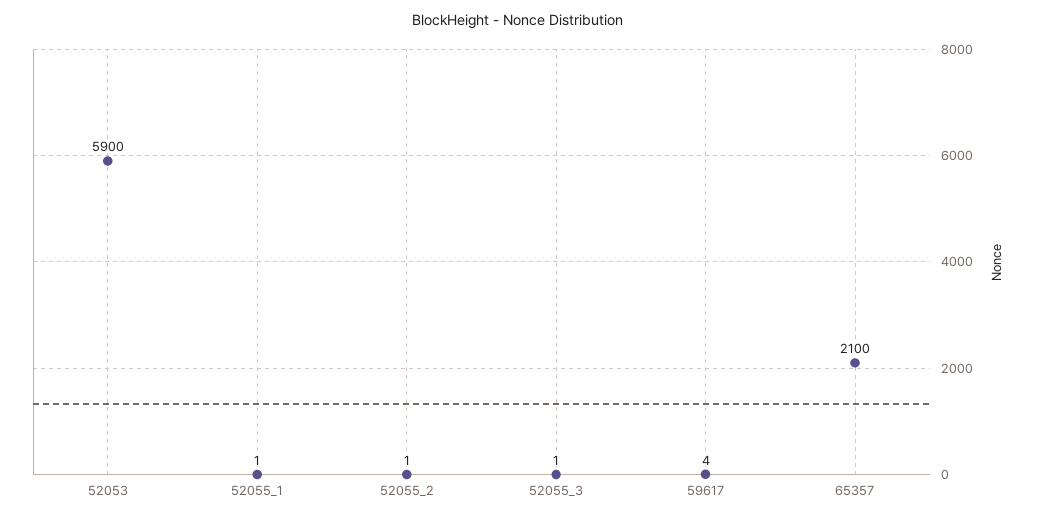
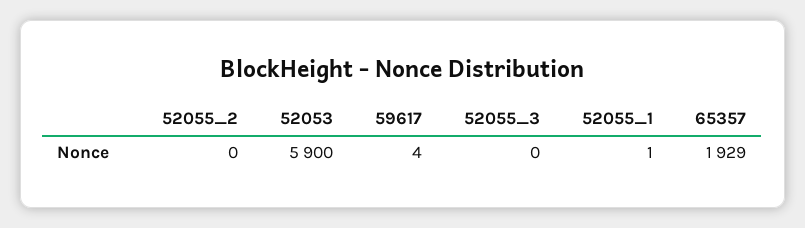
  {
    "52053": 5900,
    "52055_1": 1,
-   "52055_2": 1,
+   "52055_2": 0,
-   "52055_3": 1,
+   "52055_3": 0,
    "59617": 4,
-   "65357": 2100
+   "65357": 1929
  }

